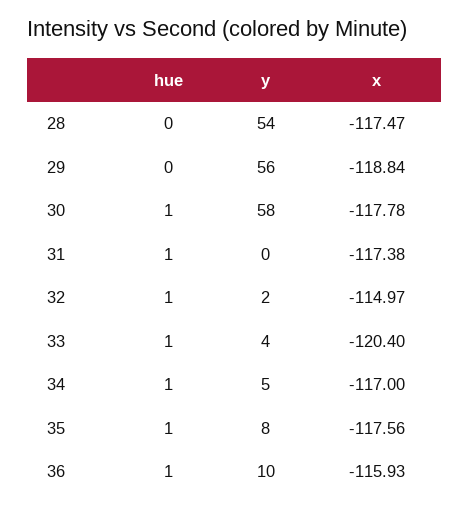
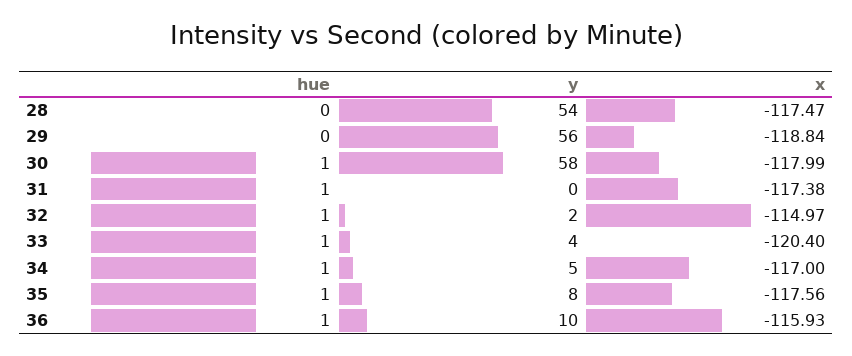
  {
    "hue": {
      "28": 0,
      "29": 0,
      "30": 1,
      "31": 1,
      "32": 1,
      "33": 1,
      "34": 1,
      "35": 1,
      "36": 1
    },
    "y": {
      "28": 54,
      "29": 56,
      "30": 58,
      "31": 0,
      "32": 2,
      "33": 4,
      "34": 5,
      "35": 8,
      "36": 10
    },
    "x": {
      "28": -117.47,
      "29": -118.84,
-     "30": -117.78,
+     "30": -117.99,
      "31": -117.38,
      "32": -114.97,
      "33": -120.4,
      "34": -117,
      "35": -117.56,
      "36": -115.93
    }
  }

